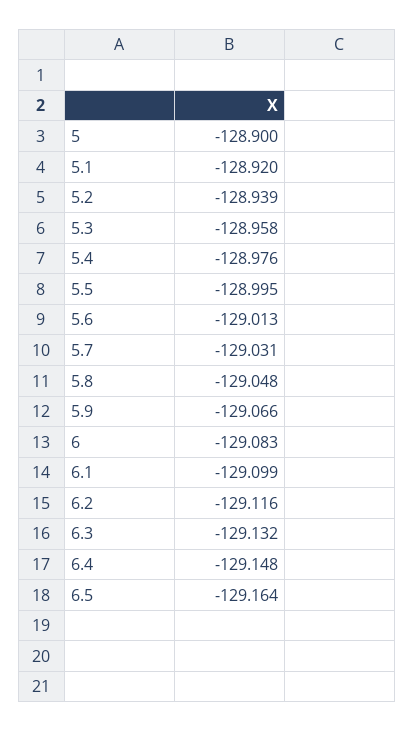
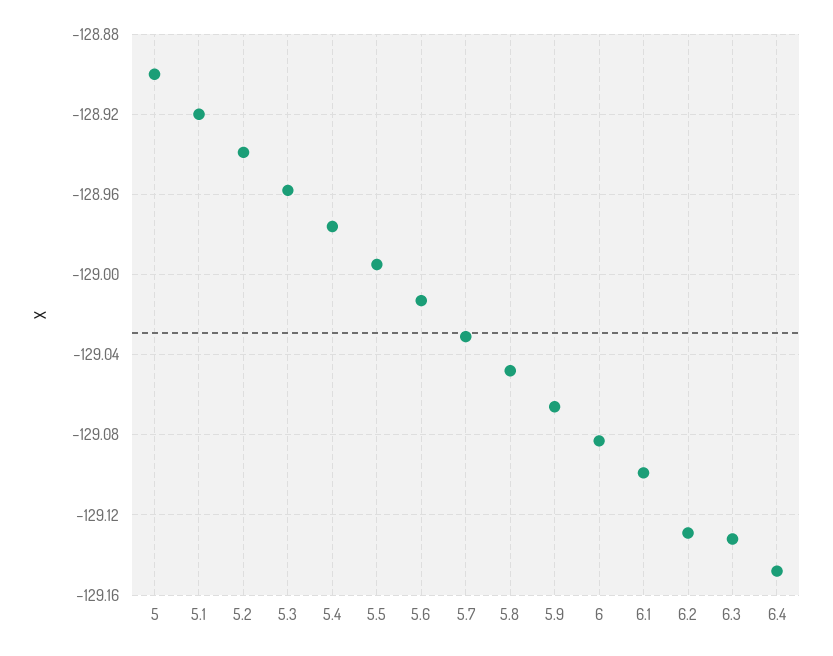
  {
    "5": -128.9,
    "5.1": -128.92,
    "5.2": -128.939,
    "5.3": -128.958,
    "5.4": -128.976,
    "5.5": -128.995,
    "5.6": -129.013,
    "5.7": -129.031,
    "5.8": -129.048,
    "5.9": -129.066,
    "6": -129.083,
    "6.1": -129.099,
-   "6.2": -129.116,
+   "6.2": -129.13,
    "6.3": -129.132,
-   "6.4": -129.148,
+   "6.4": -129.148
-   "6.5": -129.164
  }

